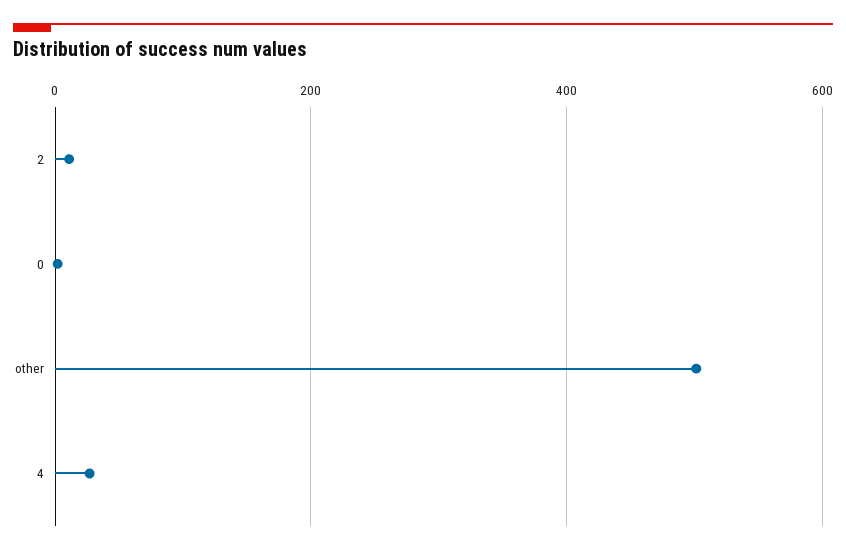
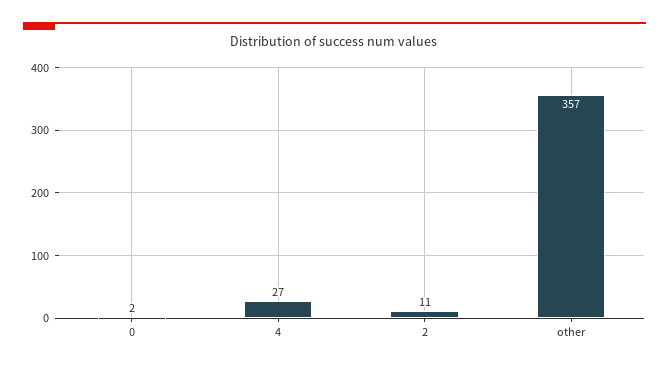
  {
    "2": 11,
    "0": 2,
-   "other": 500,
+   "other": 357,
    "4": 27
  }

